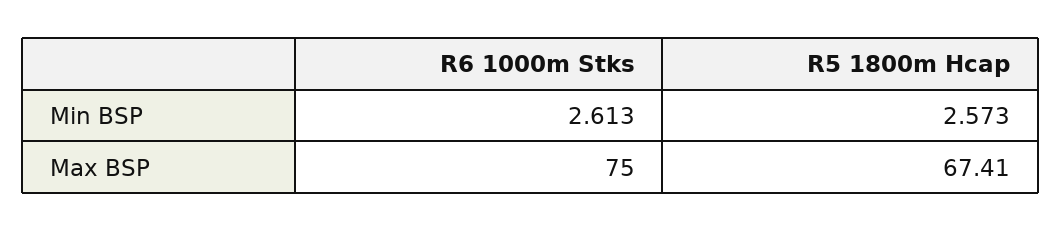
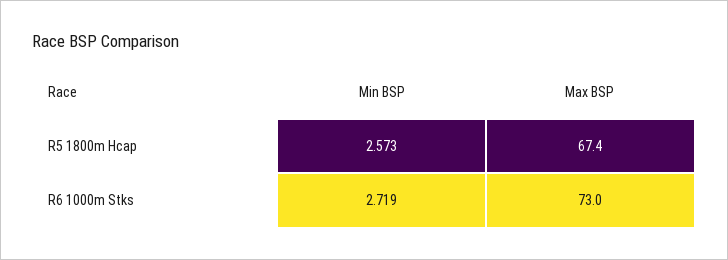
  {
    "R6 1000m Stks": {
-     "Min BSP": 2.613,
+     "Min BSP": 2.719,
-     "Max BSP": 75
+     "Max BSP": 73
    },
    "R5 1800m Hcap": {
      "Min BSP": 2.573,
      "Max BSP": 67.41
    }
  }

